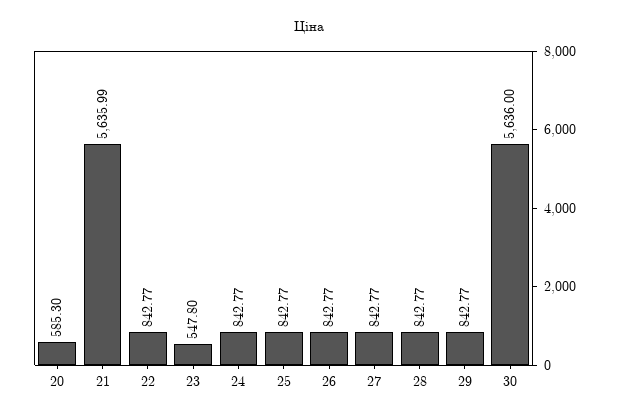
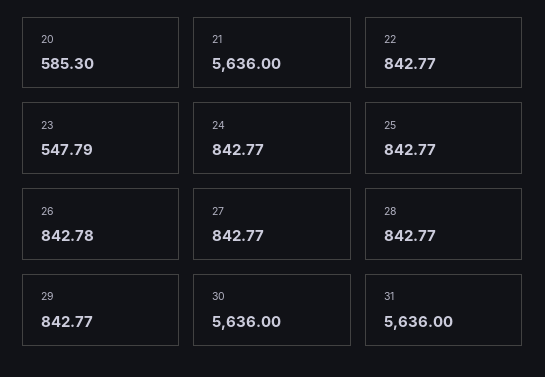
  {
    "20": 585.3,
-   "21": 5635.99,
+   "21": 5636,
    "22": 842.77,
-   "23": 547.8,
+   "23": 547.79,
    "24": 842.77,
    "25": 842.77,
-   "26": 842.77,
+   "26": 842.78,
    "27": 842.77,
    "28": 842.77,
    "29": 842.77,
-   "30": 5636
+   "30": 5636,
+   "31": 5636
  }

